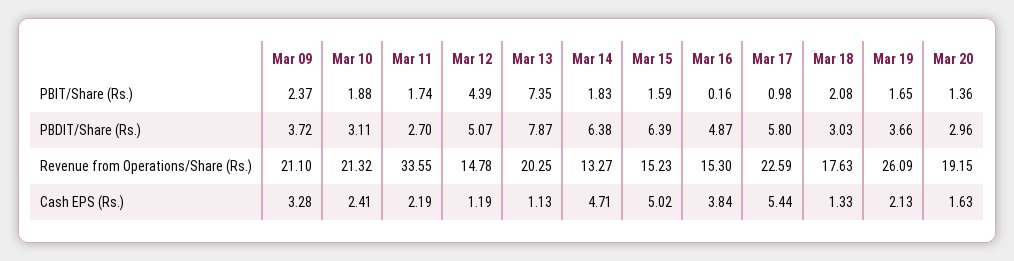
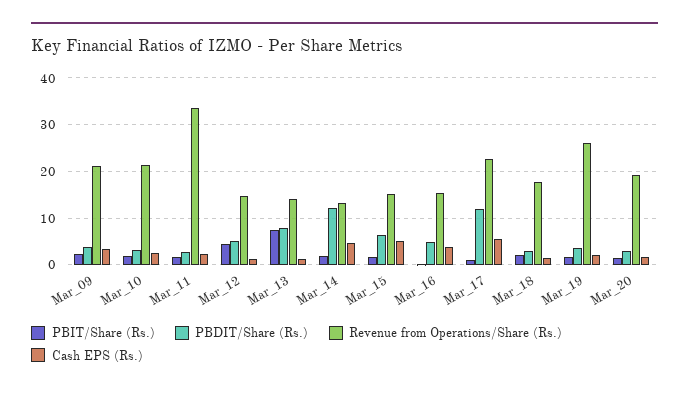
  {
    "PBIT/Share (Rs.)": {
      "Mar 09": 2.37,
      "Mar 10": 1.88,
      "Mar 11": 1.74,
      "Mar 12": 4.39,
      "Mar 13": 7.35,
      "Mar 14": 1.83,
      "Mar 15": 1.59,
      "Mar 16": 0.16,
      "Mar 17": 0.98,
      "Mar 18": 2.08,
      "Mar 19": 1.65,
      "Mar 20": 1.36
    },
    "PBDIT/Share (Rs.)": {
      "Mar 09": 3.72,
      "Mar 10": 3.11,
      "Mar 11": 2.7,
      "Mar 12": 5.07,
      "Mar 13": 7.87,
-     "Mar 14": 6.38,
+     "Mar 14": 12,
      "Mar 15": 6.39,
      "Mar 16": 4.87,
-     "Mar 17": 5.8,
+     "Mar 17": 12,
      "Mar 18": 3.03,
      "Mar 19": 3.66,
      "Mar 20": 2.96
    },
    "Revenue from Operations/Share (Rs.)": {
      "Mar 09": 21.1,
      "Mar 10": 21.32,
      "Mar 11": 33.55,
      "Mar 12": 14.78,
-     "Mar 13": 20.25,
+     "Mar 13": 14,
      "Mar 14": 13.27,
      "Mar 15": 15.23,
      "Mar 16": 15.3,
      "Mar 17": 22.59,
      "Mar 18": 17.63,
      "Mar 19": 26.09,
      "Mar 20": 19.15
    },
    "Cash EPS (Rs.)": {
      "Mar 09": 3.28,
      "Mar 10": 2.41,
      "Mar 11": 2.19,
      "Mar 12": 1.19,
      "Mar 13": 1.13,
      "Mar 14": 4.71,
      "Mar 15": 5.02,
      "Mar 16": 3.84,
      "Mar 17": 5.44,
      "Mar 18": 1.33,
      "Mar 19": 2.13,
      "Mar 20": 1.63
    }
  }

